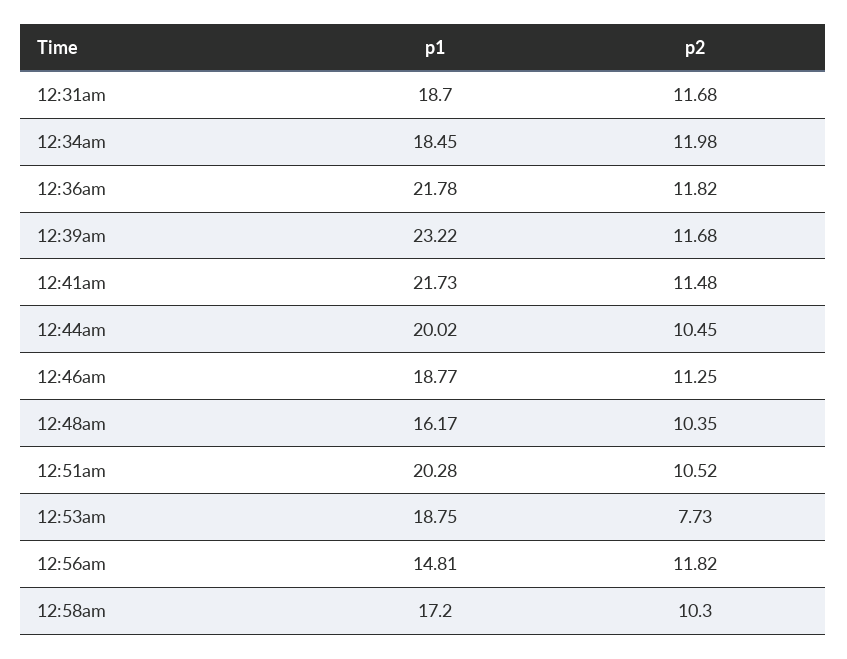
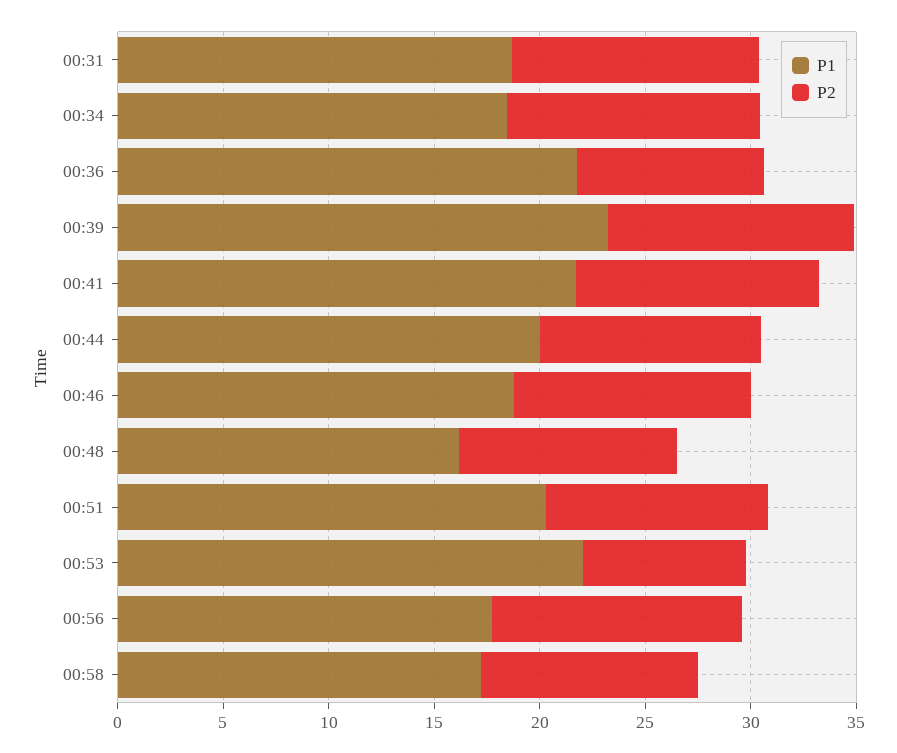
  {
    "p1": {
      "12:31am": 18.7,
      "12:34am": 18.45,
      "12:36am": 21.78,
      "12:39am": 23.22,
      "12:41am": 21.73,
      "12:44am": 20.02,
      "12:46am": 18.77,
      "12:48am": 16.17,
      "12:51am": 20.28,
-     "12:53am": 18.75,
+     "12:53am": 22,
-     "12:56am": 14.81,
+     "12:56am": 18,
      "12:58am": 17.2
    },
    "p2": {
      "12:31am": 11.68,
      "12:34am": 11.98,
-     "12:36am": 11.82,
+     "12:36am": 9,
      "12:39am": 11.68,
      "12:41am": 11.48,
      "12:44am": 10.45,
      "12:46am": 11.25,
      "12:48am": 10.35,
      "12:51am": 10.52,
      "12:53am": 7.73,
      "12:56am": 11.82,
      "12:58am": 10.3
    }
  }

